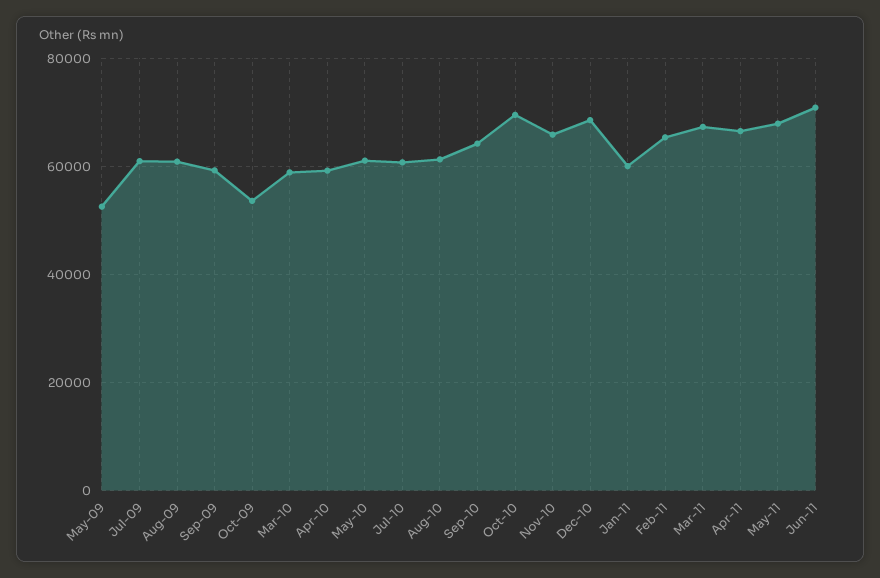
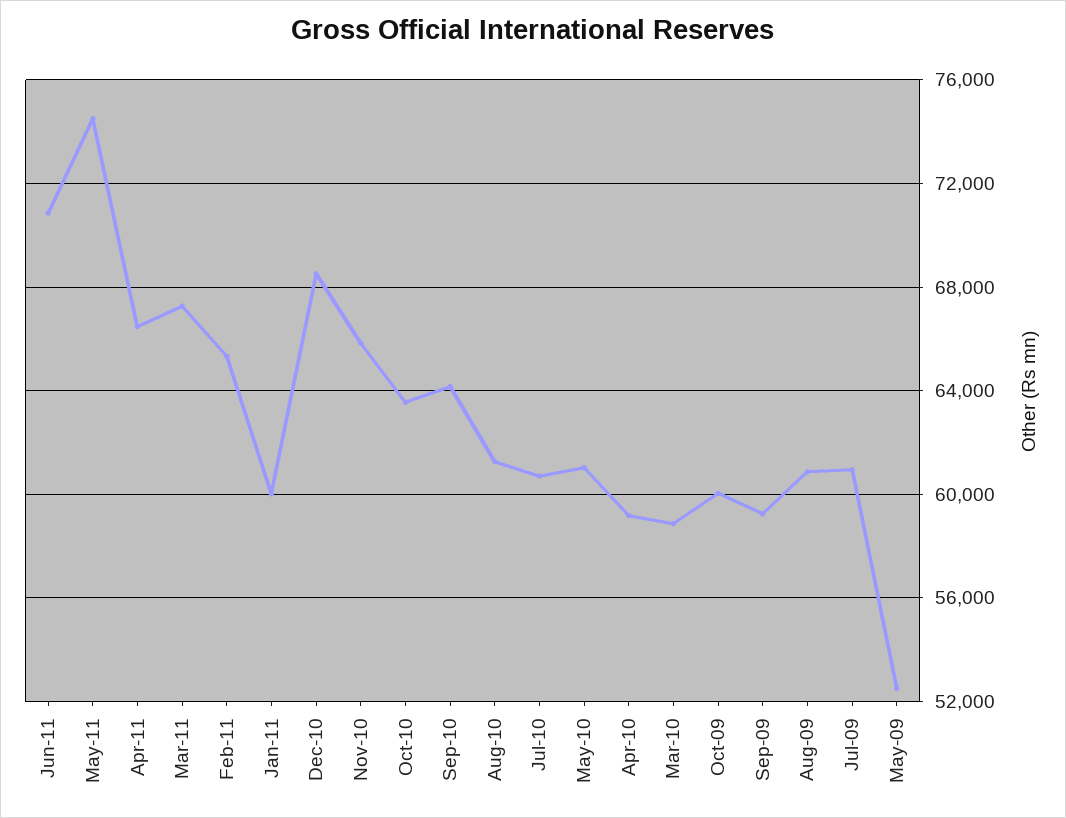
  {
    "May-09": 52500,
    "Jul-09": 61000,
    "Aug-09": 61000,
    "Sep-09": 59000,
-   "Oct-09": 54000,
+   "Oct-09": 60000,
    "Mar-10": 59000,
    "Apr-10": 59000,
    "May-10": 61000,
    "Jul-10": 60500,
    "Aug-10": 61500,
    "Sep-10": 64000,
-   "Oct-10": 70000,
+   "Oct-10": 63500,
    "Nov-10": 66000,
    "Dec-10": 68500,
    "Jan-11": 60000,
    "Feb-11": 65500,
    "Mar-11": 67500,
    "Apr-11": 66500,
-   "May-11": 68000,
+   "May-11": 74500,
    "Jun-11": 71000
  }

